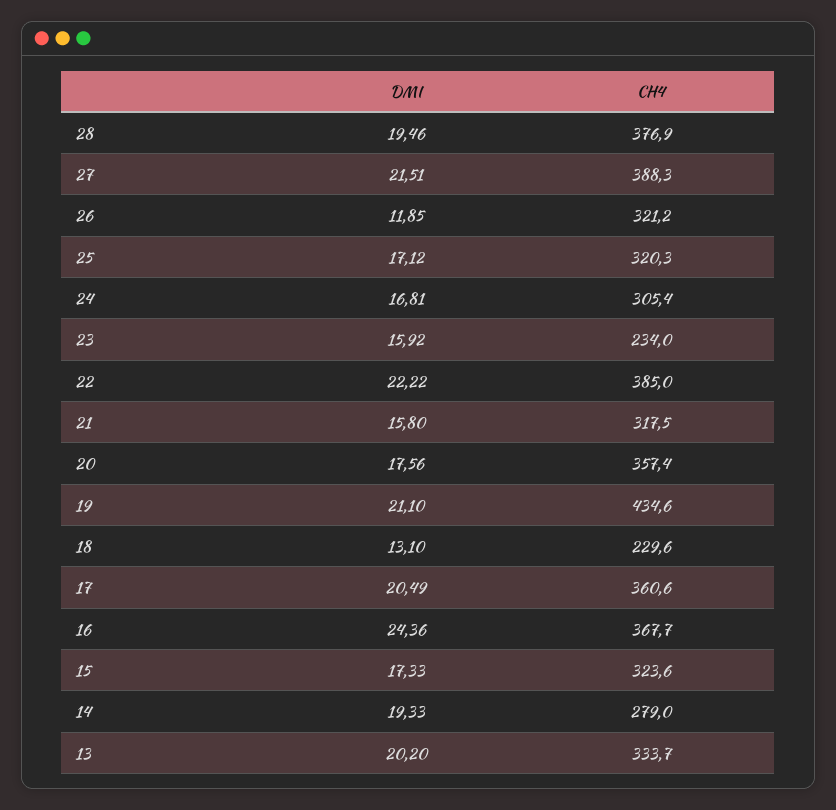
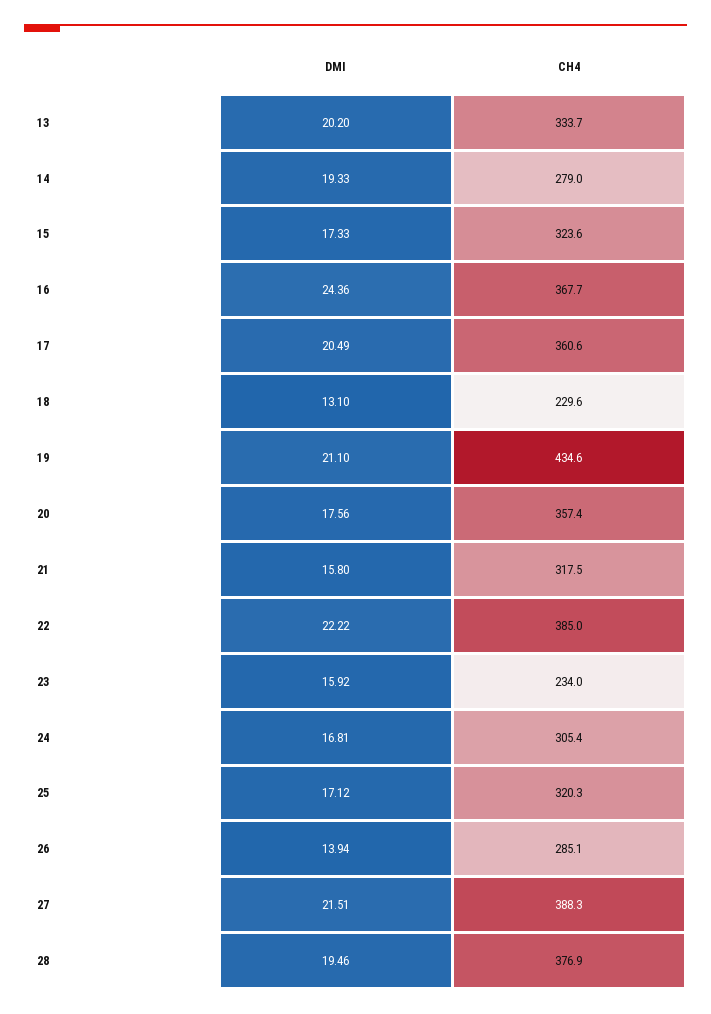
  {
    "DMI": {
      "28": 19.46,
      "27": 21.51,
-     "26": 11.85,
+     "26": 13.94,
      "25": 17.12,
      "24": 16.81,
      "23": 15.92,
      "22": 22.22,
      "21": 15.8,
      "20": 17.56,
      "19": 21.1,
      "18": 13.1,
      "17": 20.49,
      "16": 24.36,
      "15": 17.33,
      "14": 19.33,
      "13": 20.2
    },
    "CH4": {
      "28": 376.9,
      "27": 388.3,
-     "26": 321.2,
+     "26": 285.1,
      "25": 320.3,
      "24": 305.4,
      "23": 234,
      "22": 385,
      "21": 317.5,
      "20": 357.4,
      "19": 434.6,
      "18": 229.6,
      "17": 360.6,
      "16": 367.7,
      "15": 323.6,
      "14": 279,
      "13": 333.7
    }
  }

